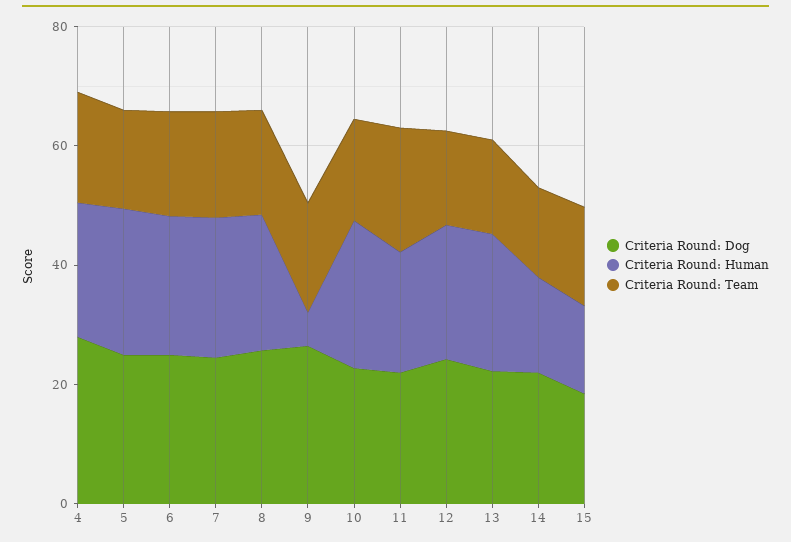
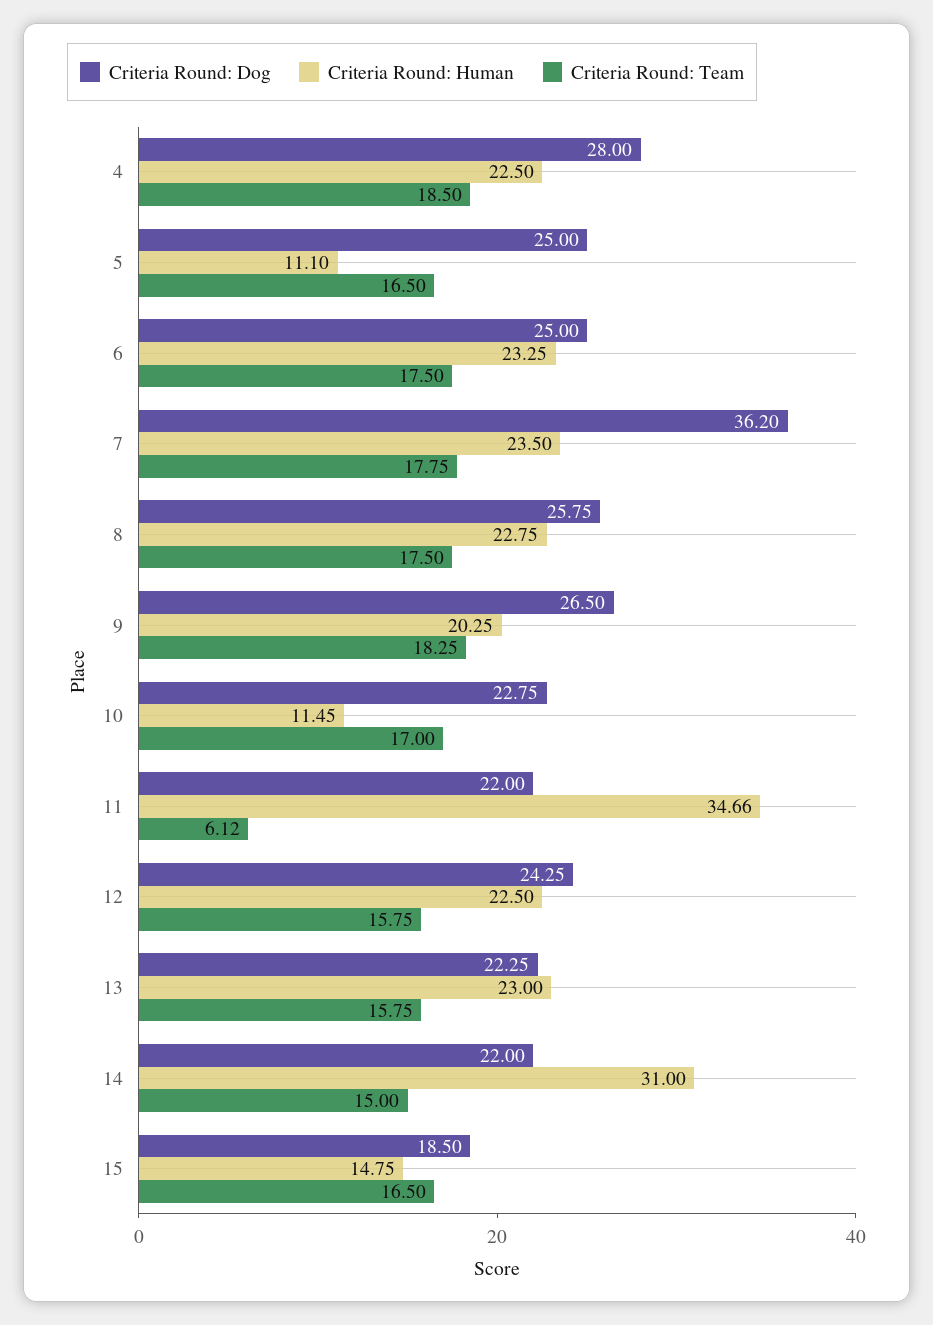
  {
    "Criteria Round: Dog": {
      "4": 28,
      "5": 25,
      "6": 25,
-     "7": 25,
+     "7": 36.2,
      "8": 25.75,
      "9": 26.5,
      "10": 22.75,
      "11": 22,
      "12": 24.25,
      "13": 22.25,
      "14": 22,
      "15": 18.5
    },
    "Criteria Round: Human": {
      "4": 22.5,
-     "5": 25,
+     "5": 11.1,
      "6": 23.25,
      "7": 23.5,
      "8": 22.75,
-     "9": 5,
+     "9": 20.25,
-     "10": 25,
+     "10": 11.45,
-     "11": 20,
+     "11": 34.66,
      "12": 22.5,
      "13": 23,
-     "14": 15,
+     "14": 31,
      "15": 14.75
    },
    "Criteria Round: Team": {
      "4": 18.5,
      "5": 16.5,
      "6": 17.5,
      "7": 17.75,
      "8": 17.5,
      "9": 18.25,
      "10": 17,
-     "11": 20,
+     "11": 6.12,
      "12": 15.75,
      "13": 15.75,
      "14": 15,
      "15": 16.5
    }
  }

